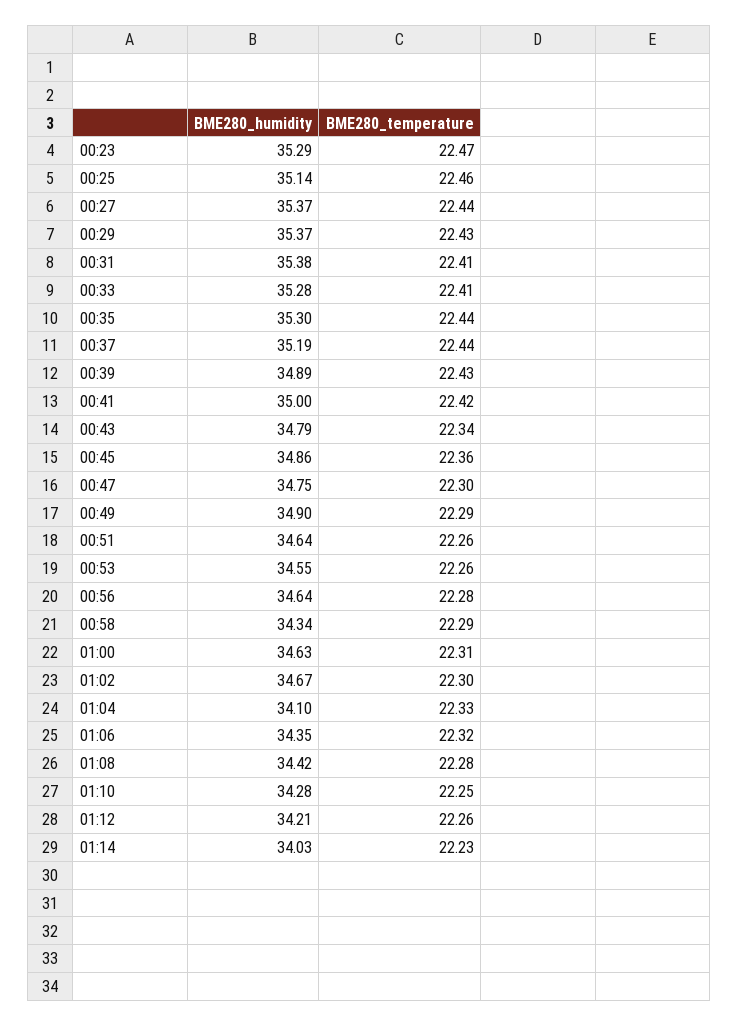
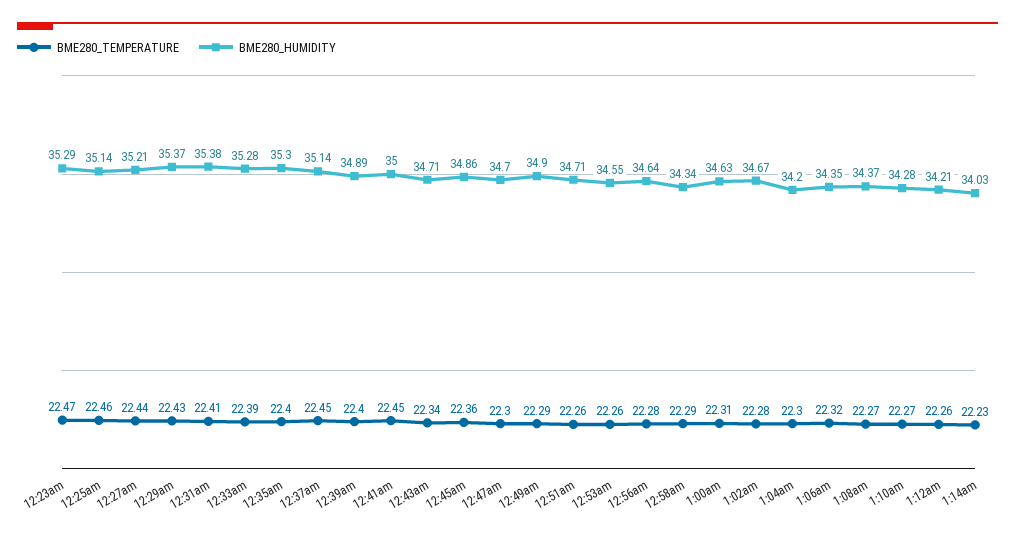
  {
    "BME280_humidity": {
      "00:23": 35.29,
      "00:25": 35.14,
-     "00:27": 35.37,
+     "00:27": 35.21,
      "00:29": 35.37,
      "00:31": 35.38,
      "00:33": 35.28,
      "00:35": 35.3,
-     "00:37": 35.19,
+     "00:37": 35.14,
      "00:39": 34.89,
      "00:41": 35,
-     "00:43": 34.79,
+     "00:43": 34.71,
      "00:45": 34.86,
-     "00:47": 34.75,
+     "00:47": 34.7,
      "00:49": 34.9,
-     "00:51": 34.64,
+     "00:51": 34.71,
      "00:53": 34.55,
      "00:56": 34.64,
      "00:58": 34.34,
      "01:00": 34.63,
      "01:02": 34.67,
-     "01:04": 34.1,
+     "01:04": 34.2,
      "01:06": 34.35,
-     "01:08": 34.42,
+     "01:08": 34.37,
      "01:10": 34.28,
      "01:12": 34.21,
      "01:14": 34.03
    },
    "BME280_temperature": {
      "00:23": 22.47,
      "00:25": 22.46,
      "00:27": 22.44,
      "00:29": 22.43,
      "00:31": 22.41,
-     "00:33": 22.41,
+     "00:33": 22.39,
-     "00:35": 22.44,
+     "00:35": 22.4,
-     "00:37": 22.44,
+     "00:37": 22.45,
-     "00:39": 22.43,
+     "00:39": 22.4,
-     "00:41": 22.42,
+     "00:41": 22.45,
      "00:43": 22.34,
      "00:45": 22.36,
      "00:47": 22.3,
      "00:49": 22.29,
      "00:51": 22.26,
      "00:53": 22.26,
      "00:56": 22.28,
      "00:58": 22.29,
      "01:00": 22.31,
-     "01:02": 22.3,
+     "01:02": 22.28,
-     "01:04": 22.33,
+     "01:04": 22.3,
      "01:06": 22.32,
-     "01:08": 22.28,
+     "01:08": 22.27,
-     "01:10": 22.25,
+     "01:10": 22.27,
      "01:12": 22.26,
      "01:14": 22.23
    }
  }

